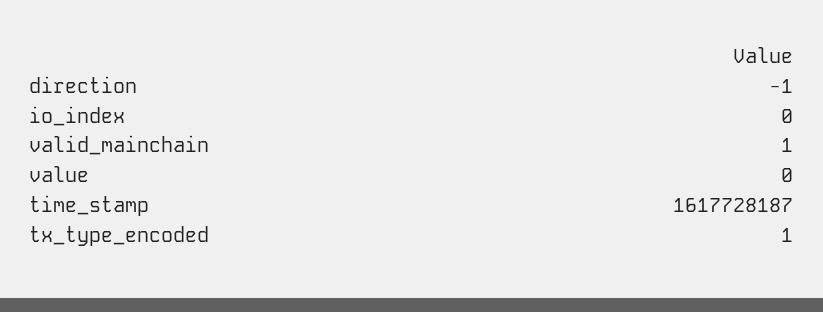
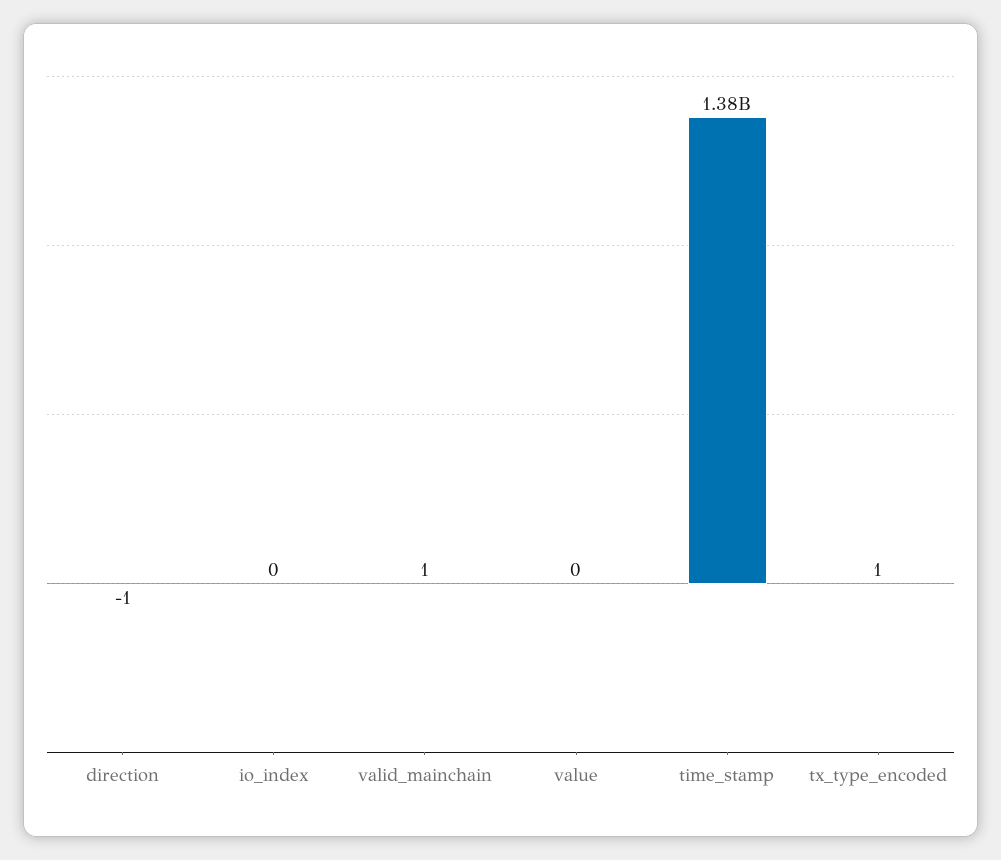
  {
    "direction": -1,
    "io_index": 0,
    "valid_mainchain": 1,
    "value": 0,
-   "time_stamp": 1617728187,
+   "time_stamp": 1380000000,
    "tx_type_encoded": 1
  }

